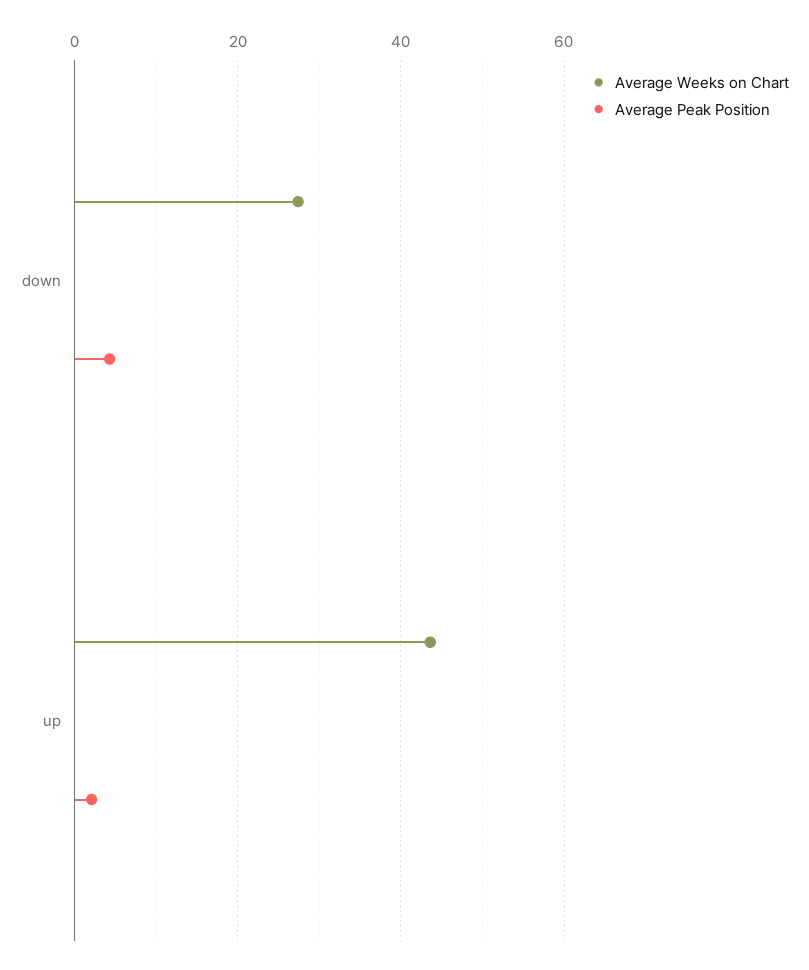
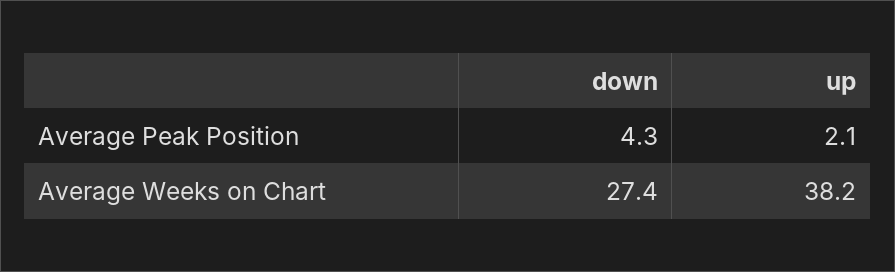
  {
    "Average Weeks on Chart": {
      "down": 27.4,
-     "up": 44
+     "up": 38.2
    },
    "Average Peak Position": {
      "down": 4.3,
      "up": 2.1
    }
  }

